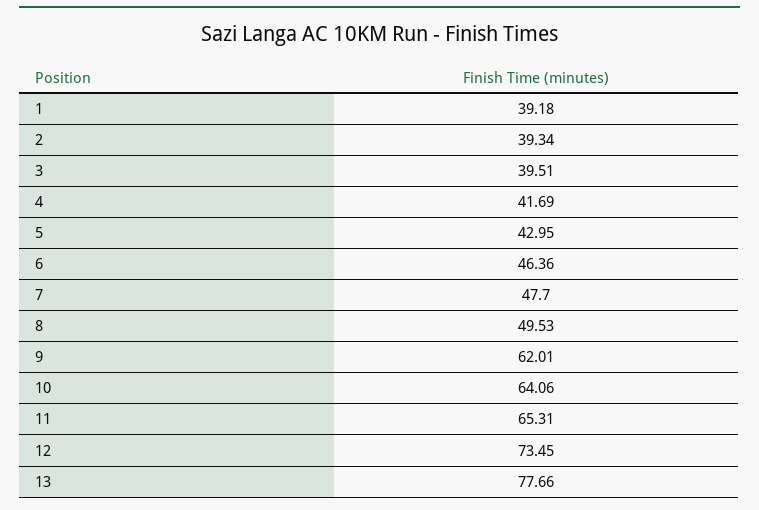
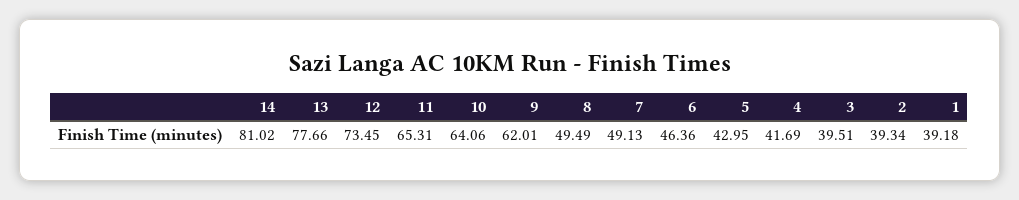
  {
    "1": 39.18,
    "2": 39.34,
    "3": 39.51,
    "4": 41.69,
    "5": 42.95,
    "6": 46.36,
-   "7": 47.7,
+   "7": 49.13,
-   "8": 49.53,
+   "8": 49.49,
    "9": 62.01,
    "10": 64.06,
    "11": 65.31,
    "12": 73.45,
-   "13": 77.66
+   "13": 77.66,
+   "14": 81.02
  }

